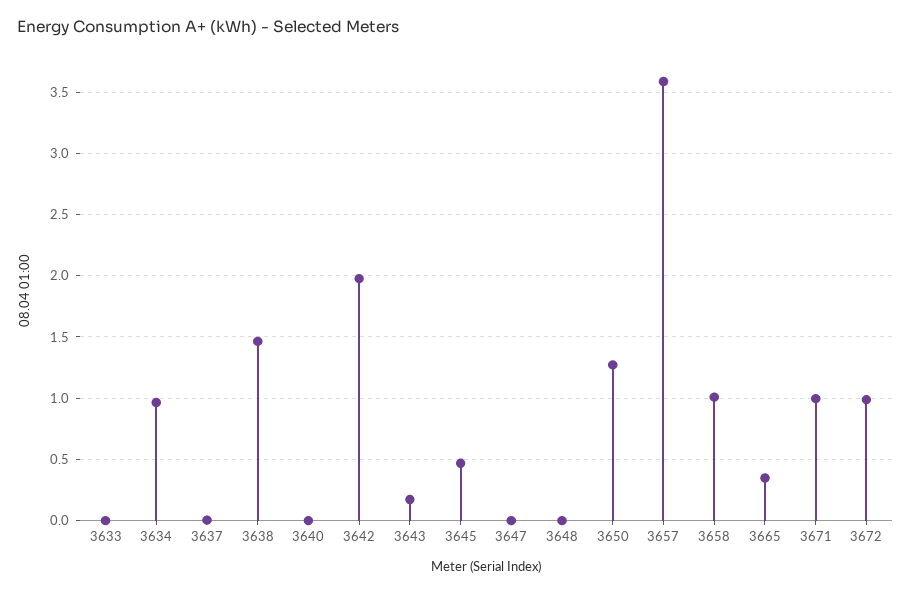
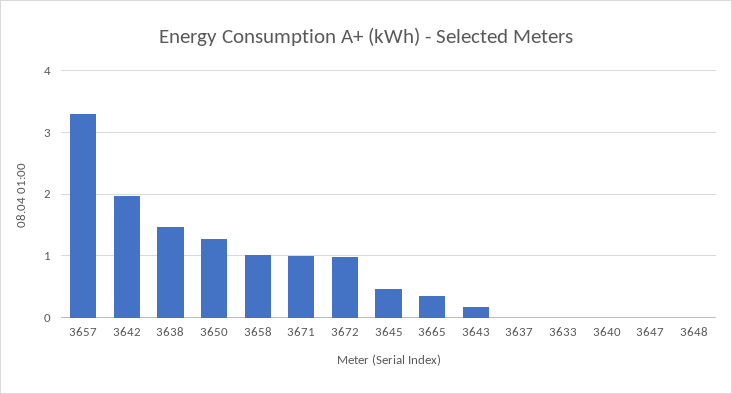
  {
    "3633": 0,
-   "3634": 0.95,
    "3637": 0,
    "3638": 1.45,
    "3640": 0,
    "3642": 2,
    "3643": 0.15,
    "3645": 0.45,
    "3647": 0,
    "3648": 0,
    "3650": 1.25,
-   "3657": 3.6,
+   "3657": 3.3,
    "3658": 1,
    "3665": 0.35,
    "3671": 1,
    "3672": 1
  }

